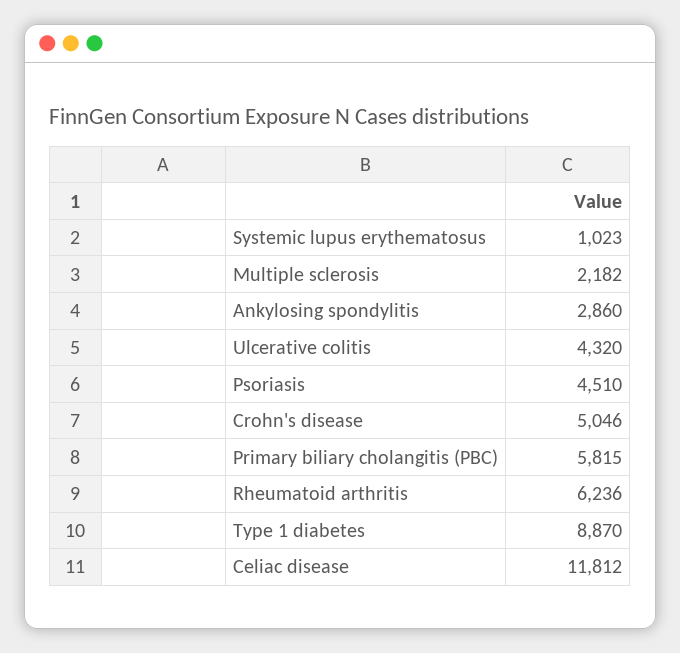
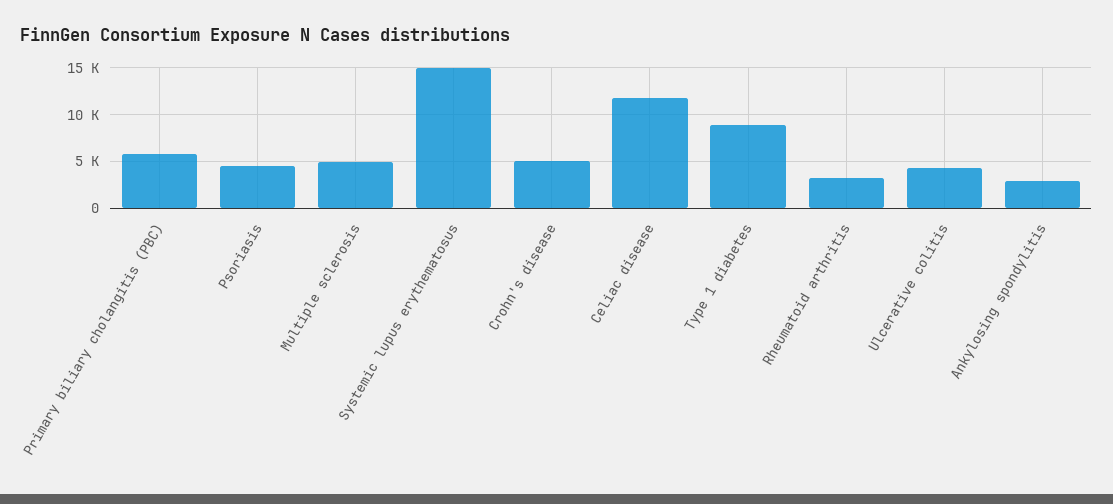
  {
-   "Systemic lupus erythematosus": 1023,
+   "Systemic lupus erythematosus": 15000,
-   "Multiple sclerosis": 2182,
+   "Multiple sclerosis": 5000,
    "Ankylosing spondylitis": 2860,
    "Ulcerative colitis": 4320,
    "Psoriasis": 4510,
    "Crohn's disease": 5046,
    "Primary biliary cholangitis (PBC)": 5815,
-   "Rheumatoid arthritis": 6236,
+   "Rheumatoid arthritis": 3000,
    "Type 1 diabetes": 8870,
    "Celiac disease": 11812
  }

